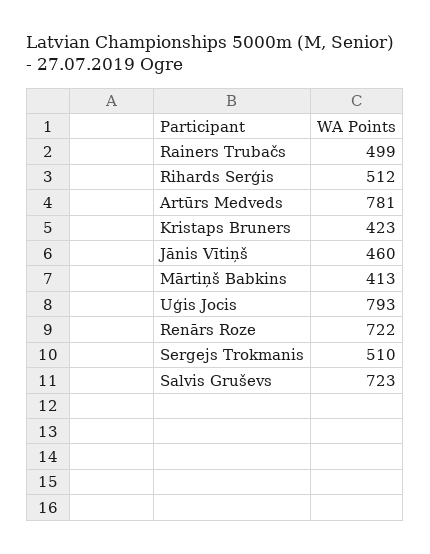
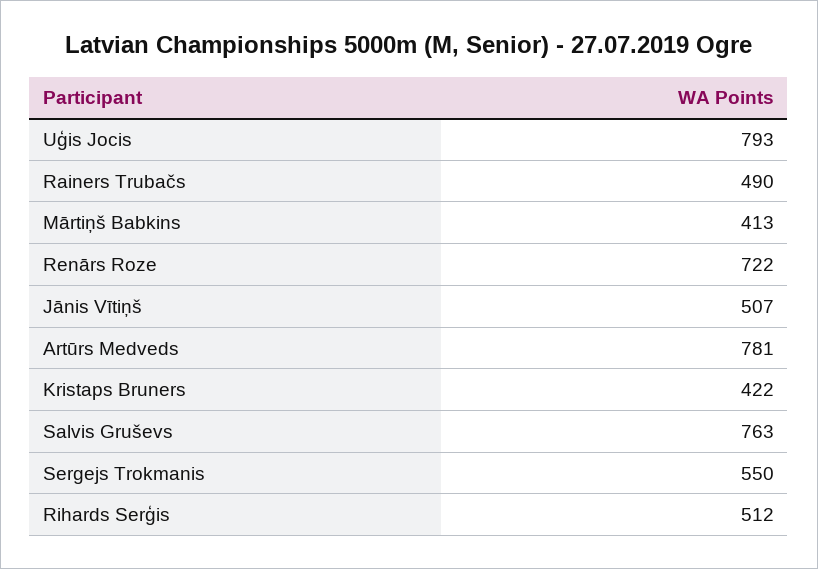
  {
-   "Rainers Trubačs": 499,
+   "Rainers Trubačs": 490,
    "Rihards Serģis": 512,
    "Artūrs Medveds": 781,
-   "Kristaps Bruners": 423,
+   "Kristaps Bruners": 422,
-   "Jānis Vītiņš": 460,
+   "Jānis Vītiņš": 507,
    "Mārtiņš Babkins": 413,
    "Uģis Jocis": 793,
    "Renārs Roze": 722,
-   "Sergejs Trokmanis": 510,
+   "Sergejs Trokmanis": 550,
-   "Salvis Gruševs": 723
+   "Salvis Gruševs": 763
  }

